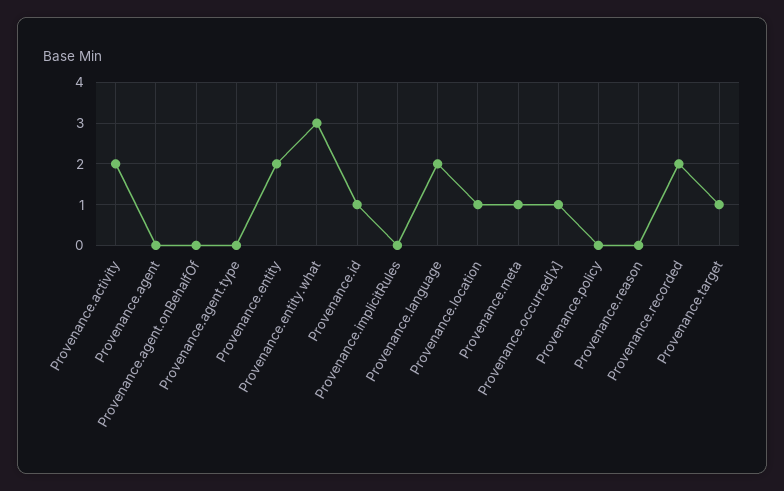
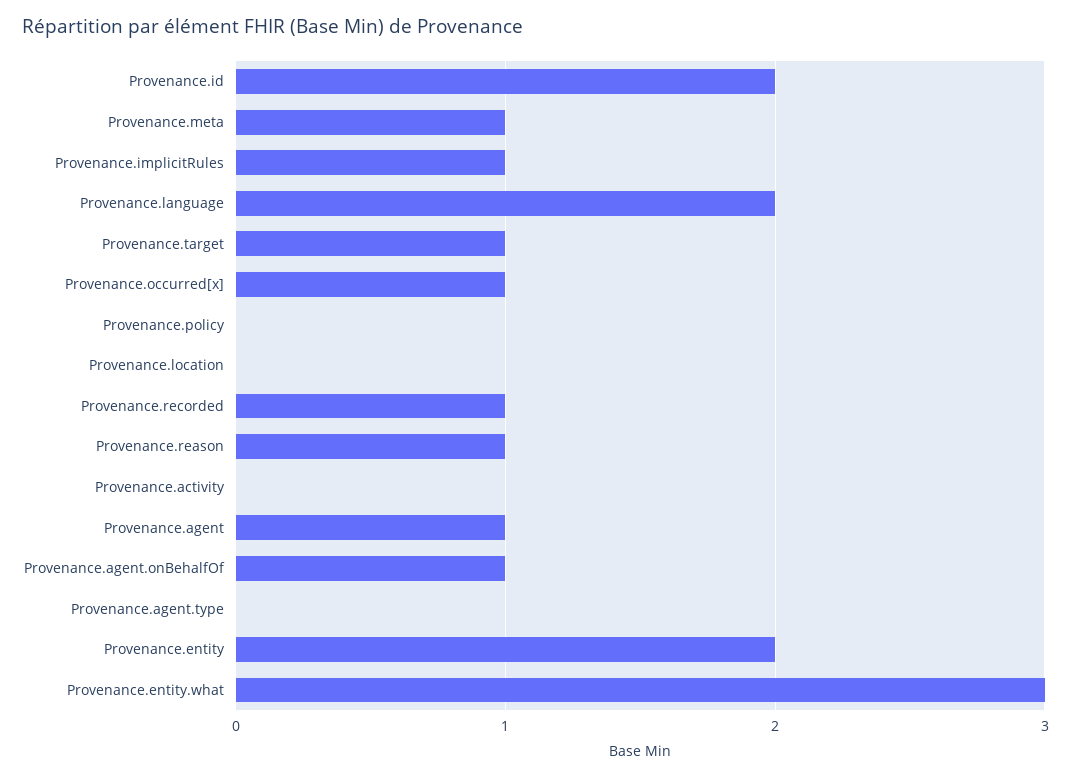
  {
-   "Provenance.activity": 2,
+   "Provenance.activity": 0,
-   "Provenance.agent": 0,
+   "Provenance.agent": 1,
-   "Provenance.agent.onBehalfOf": 0,
+   "Provenance.agent.onBehalfOf": 1,
    "Provenance.agent.type": 0,
    "Provenance.entity": 2,
    "Provenance.entity.what": 3,
-   "Provenance.id": 1,
+   "Provenance.id": 2,
-   "Provenance.implicitRules": 0,
+   "Provenance.implicitRules": 1,
    "Provenance.language": 2,
-   "Provenance.location": 1,
+   "Provenance.location": 0,
    "Provenance.meta": 1,
    "Provenance.occurred[x]": 1,
    "Provenance.policy": 0,
-   "Provenance.reason": 0,
+   "Provenance.reason": 1,
-   "Provenance.recorded": 2,
+   "Provenance.recorded": 1,
    "Provenance.target": 1
  }

